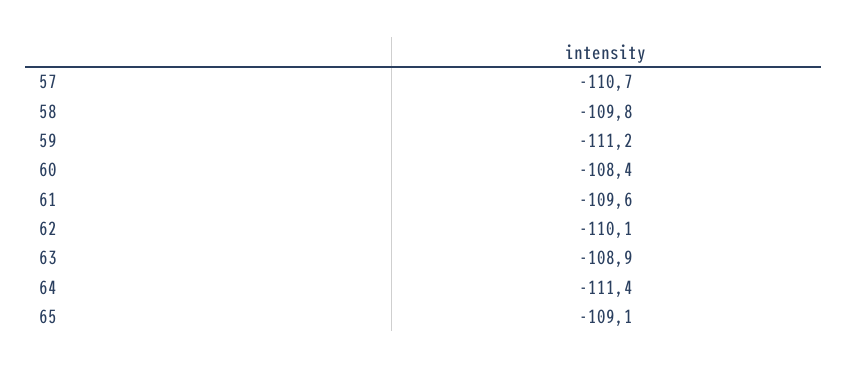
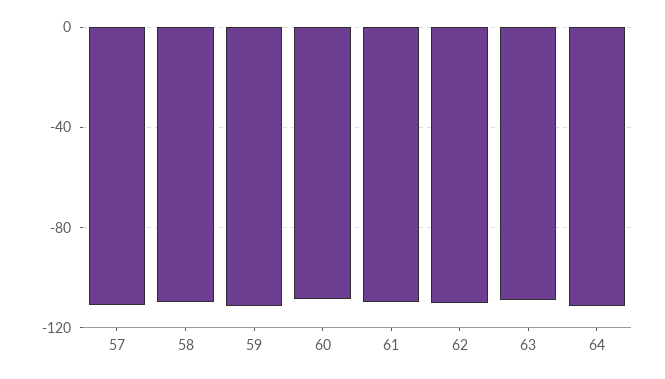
  {
    "57": -110.7,
    "58": -109.8,
    "59": -111.2,
    "60": -108.4,
    "61": -109.6,
    "62": -110.1,
    "63": -108.9,
-   "64": -111.4,
+   "64": -111.4
-   "65": -109.1
  }

